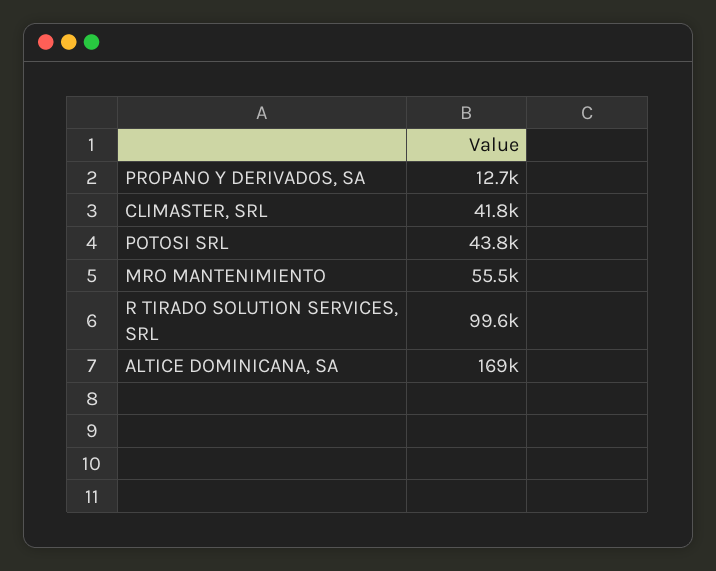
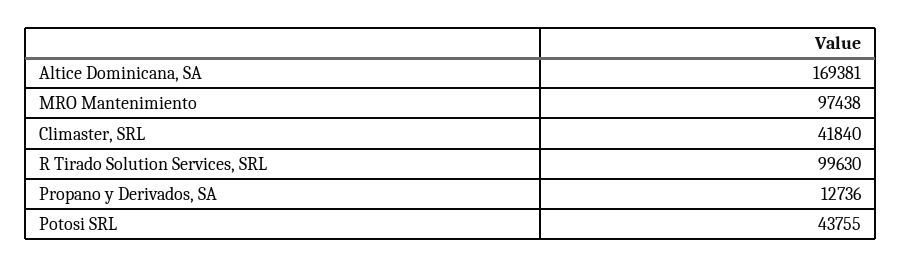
  {
    "PROPANO Y DERIVADOS, SA": 12736,
    "CLIMASTER, SRL": 41840,
    "POTOSI SRL": 43755,
-   "MRO MANTENIMIENTO": 55500,
+   "MRO MANTENIMIENTO": 97438,
    "R TIRADO SOLUTION SERVICES, SRL": 99630,
    "ALTICE DOMINICANA, SA": 169381
  }

